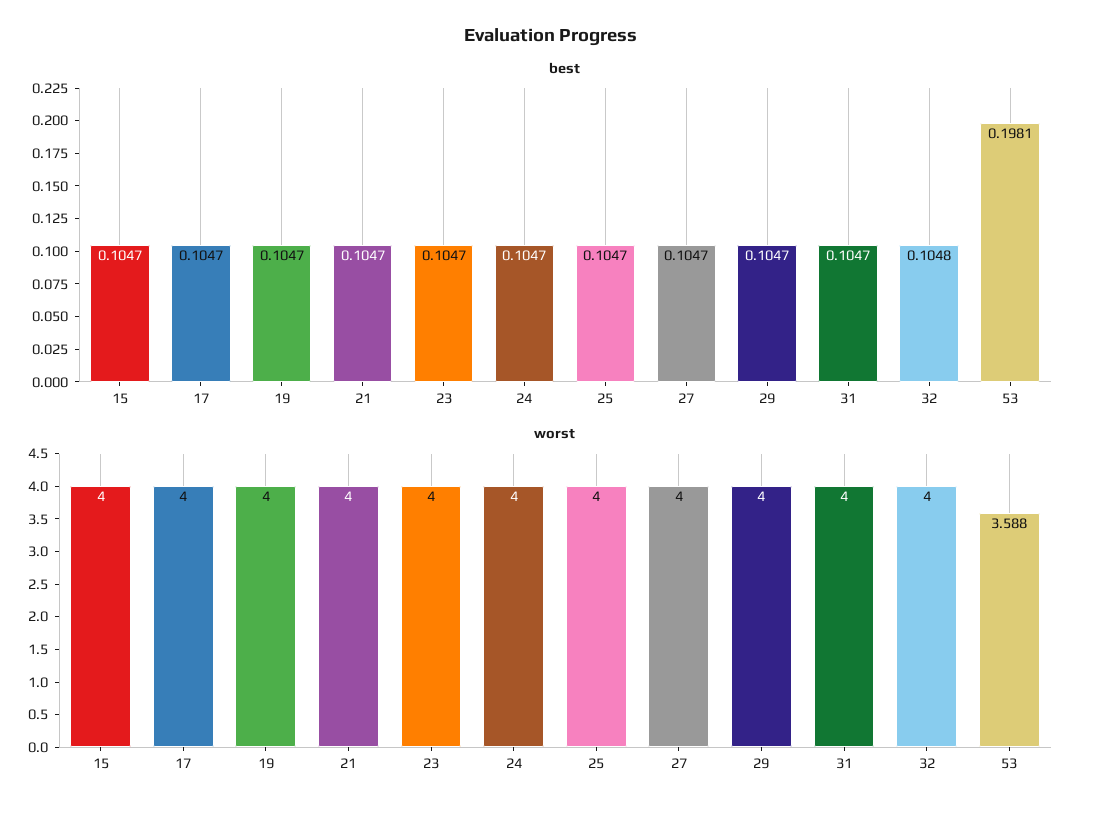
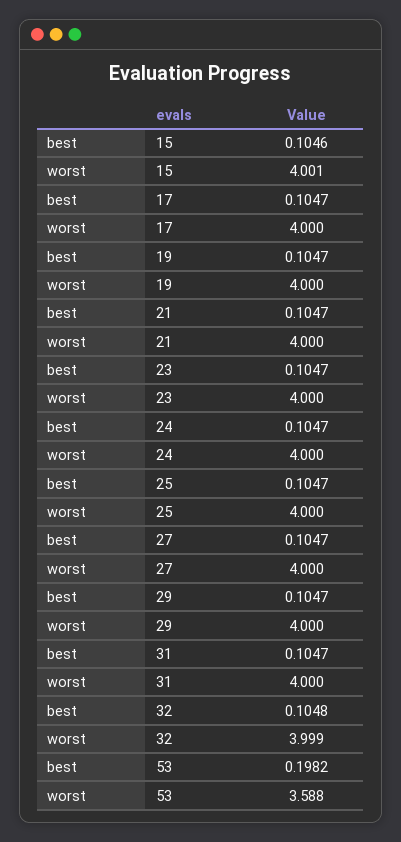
  {
    "best": {
-     "15": 0.1047,
+     "15": 0.1046,
      "17": 0.1047,
      "19": 0.1047,
      "21": 0.1047,
      "23": 0.1047,
      "24": 0.1047,
      "25": 0.1047,
      "27": 0.1047,
      "29": 0.1047,
      "31": 0.1047,
      "32": 0.1048,
-     "53": 0.1981
+     "53": 0.1982
    },
    "worst": {
-     "15": 4,
+     "15": 4.001,
      "17": 4,
      "19": 4,
      "21": 4,
      "23": 4,
      "24": 4,
      "25": 4,
      "27": 4,
      "29": 4,
      "31": 4,
-     "32": 4,
+     "32": 3.999,
      "53": 3.588
    }
  }

